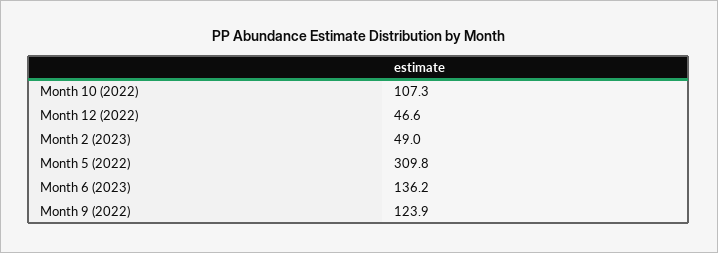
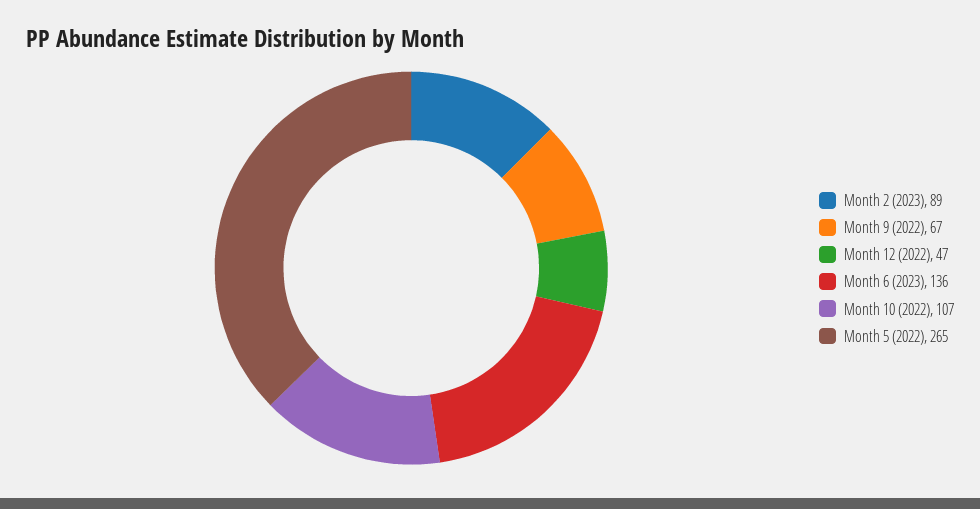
  {
    "Month 10 (2022)": 107.3,
    "Month 12 (2022)": 46.6,
-   "Month 2 (2023)": 49,
+   "Month 2 (2023)": 89,
-   "Month 5 (2022)": 309.8,
+   "Month 5 (2022)": 265,
    "Month 6 (2023)": 136.2,
-   "Month 9 (2022)": 123.9
+   "Month 9 (2022)": 67
  }

